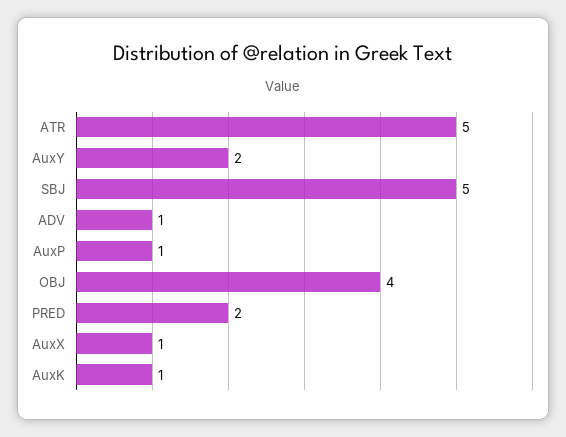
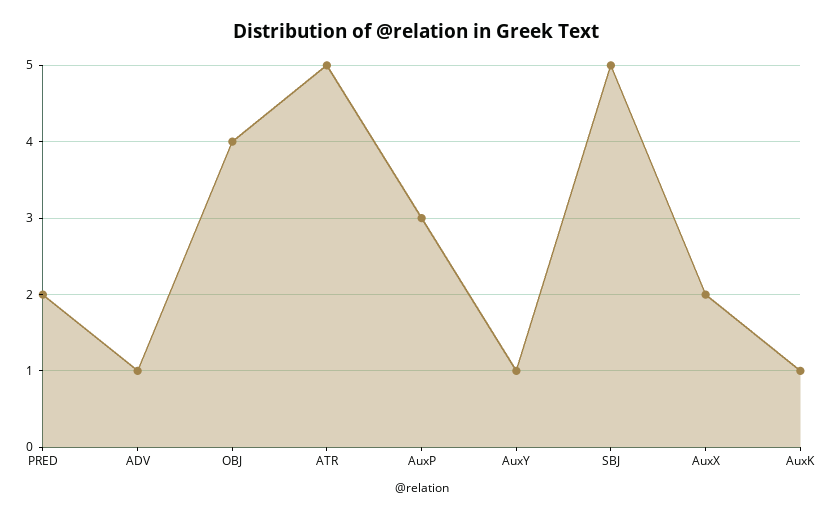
  {
    "ATR": 5,
-   "AuxY": 2,
+   "AuxY": 1,
    "SBJ": 5,
    "ADV": 1,
-   "AuxP": 1,
+   "AuxP": 3,
    "OBJ": 4,
    "PRED": 2,
-   "AuxX": 1,
+   "AuxX": 2,
    "AuxK": 1
  }

